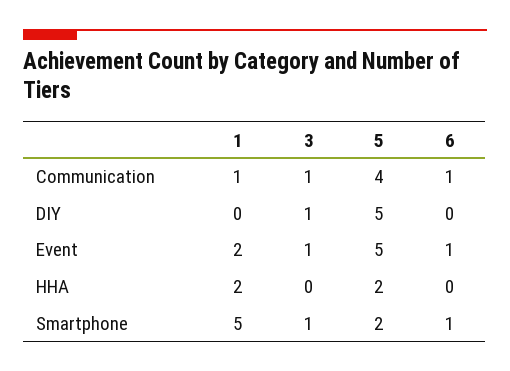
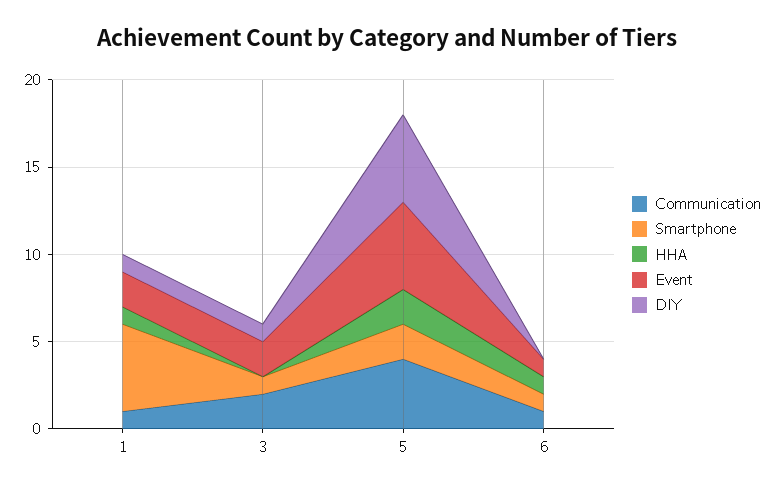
  {
    "Communication": {
      "1": 1,
-     "3": 1,
+     "3": 2,
      "5": 4,
      "6": 1
    },
    "DIY": {
-     "1": 0,
+     "1": 1,
      "3": 1,
      "5": 5,
      "6": 0
    },
    "Event": {
      "1": 2,
-     "3": 1,
+     "3": 2,
      "5": 5,
      "6": 1
    },
    "HHA": {
-     "1": 2,
+     "1": 1,
      "3": 0,
      "5": 2,
-     "6": 0
+     "6": 1
    },
    "Smartphone": {
      "1": 5,
      "3": 1,
      "5": 2,
      "6": 1
    }
  }

